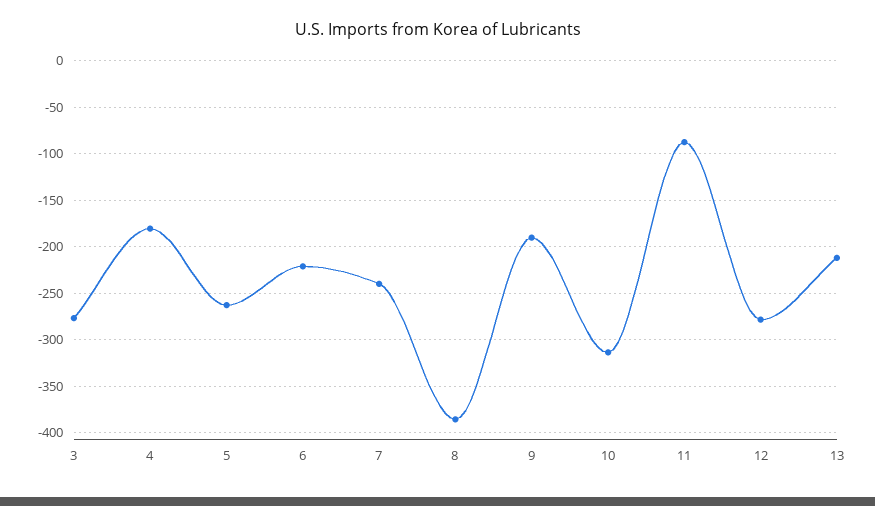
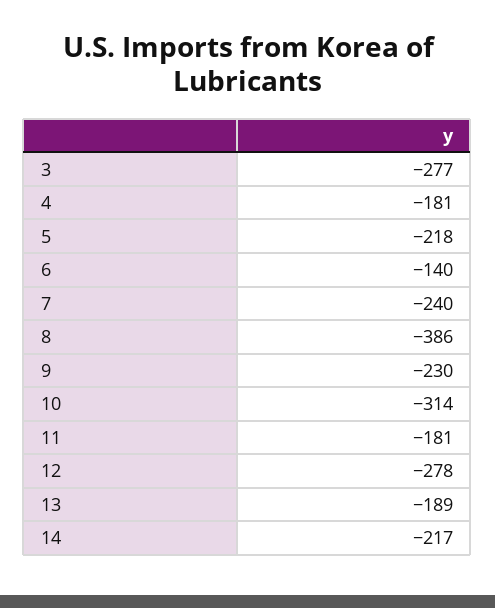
  {
    "3": -277,
    "4": -181,
-   "5": -260,
+   "5": -218,
-   "6": -220,
+   "6": -140,
    "7": -240,
    "8": -386,
-   "9": -190,
+   "9": -230,
    "10": -314,
-   "11": -90,
+   "11": -181,
    "12": -278,
-   "13": -210
+   "13": -189,
+   "14": -217
  }

